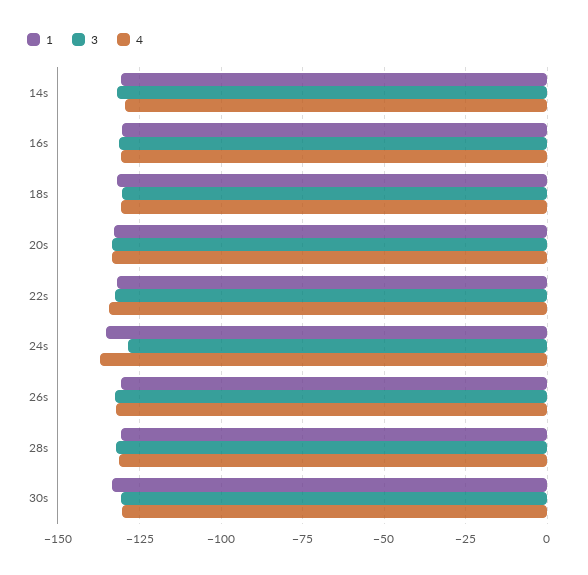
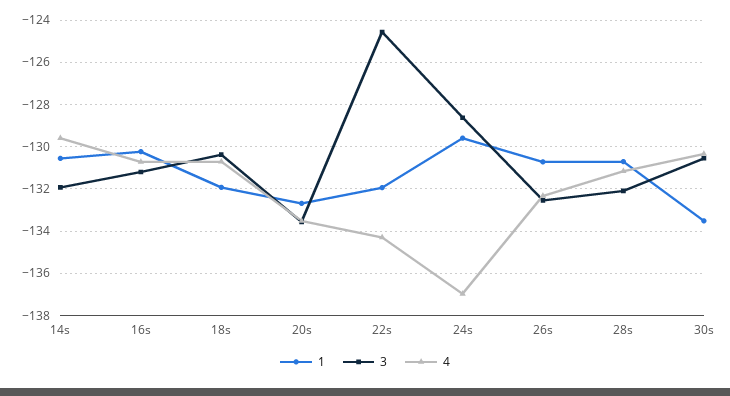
  {
    "1": {
      "14s": -130.5,
      "16s": -130,
      "18s": -132,
      "20s": -132.5,
      "22s": -132,
-     "24s": -135,
+     "24s": -129.5,
      "26s": -130.5,
      "28s": -130.5,
      "30s": -133.5
    },
    "3": {
      "14s": -132,
      "16s": -131,
      "18s": -130.5,
      "20s": -133.5,
-     "22s": -132.5,
+     "22s": -124.5,
      "24s": -128.5,
      "26s": -132.5,
      "28s": -132,
      "30s": -130.5
    },
    "4": {
      "14s": -129.5,
      "16s": -130.5,
      "18s": -130.5,
      "20s": -133.5,
      "22s": -134.5,
      "24s": -137,
      "26s": -132.5,
      "28s": -131,
      "30s": -130.5
    }
  }

